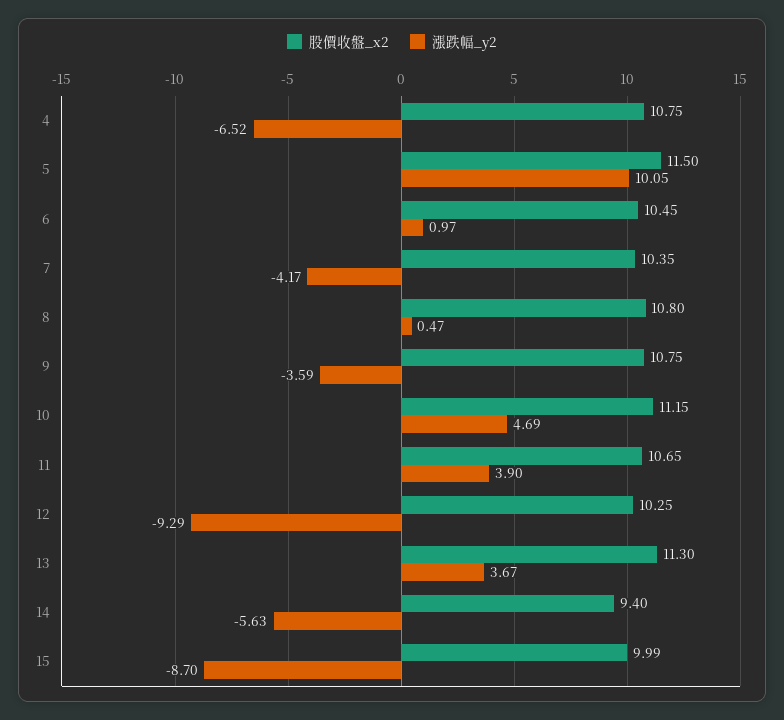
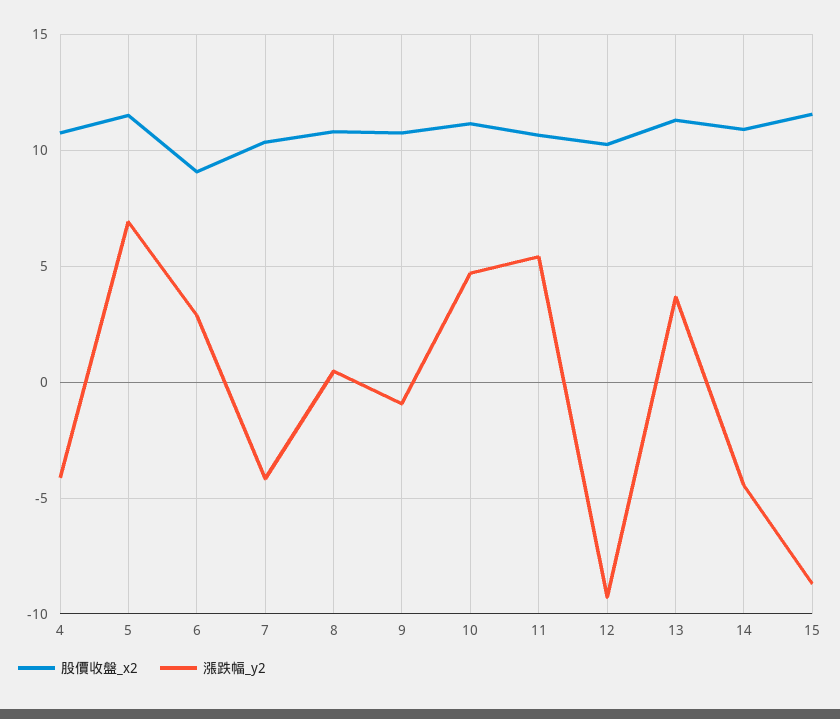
  {
    "股價收盤_x2": {
      "4": 10.75,
      "5": 11.5,
-     "6": 10.45,
+     "6": 9,
      "7": 10.35,
      "8": 10.8,
      "9": 10.75,
      "10": 11.15,
      "11": 10.65,
      "12": 10.25,
      "13": 11.3,
-     "14": 9.4,
+     "14": 11,
-     "15": 9.99
+     "15": 11.5
    },
    "漲跌幅_y2": {
-     "4": -6.52,
+     "4": -4,
-     "5": 10.05,
+     "5": 7,
-     "6": 0.97,
+     "6": 3,
      "7": -4.17,
      "8": 0.47,
-     "9": -3.59,
+     "9": -1,
      "10": 4.69,
-     "11": 3.9,
+     "11": 5.5,
      "12": -9.29,
      "13": 3.67,
-     "14": -5.63,
+     "14": -4.5,
      "15": -8.7
    }
  }

